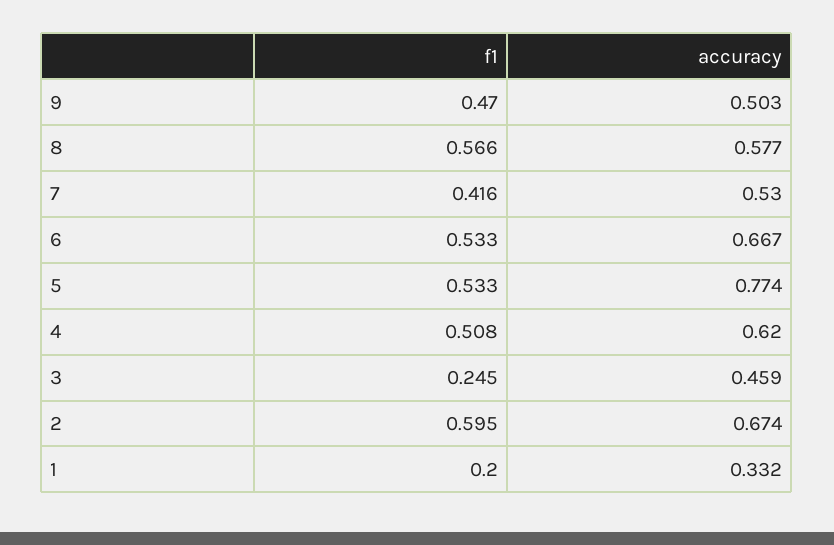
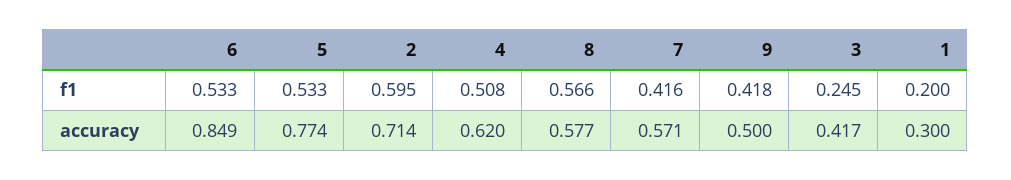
  {
    "f1": {
-     "9": 0.47,
+     "9": 0.418,
      "8": 0.566,
      "7": 0.416,
      "6": 0.533,
      "5": 0.533,
      "4": 0.508,
      "3": 0.245,
      "2": 0.595,
      "1": 0.2
    },
    "accuracy": {
-     "9": 0.503,
+     "9": 0.5,
      "8": 0.577,
-     "7": 0.53,
+     "7": 0.571,
-     "6": 0.667,
+     "6": 0.849,
      "5": 0.774,
      "4": 0.62,
-     "3": 0.459,
+     "3": 0.417,
-     "2": 0.674,
+     "2": 0.714,
-     "1": 0.332
+     "1": 0.3
    }
  }

